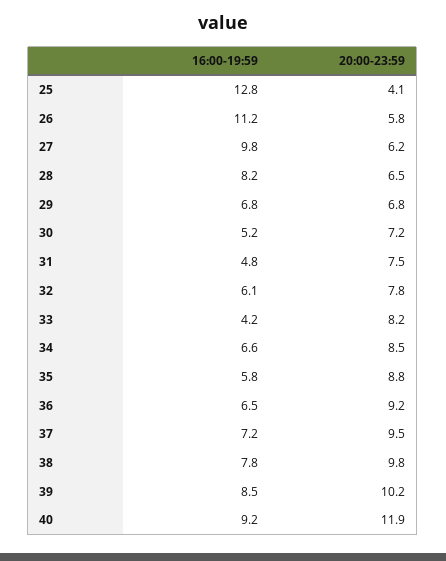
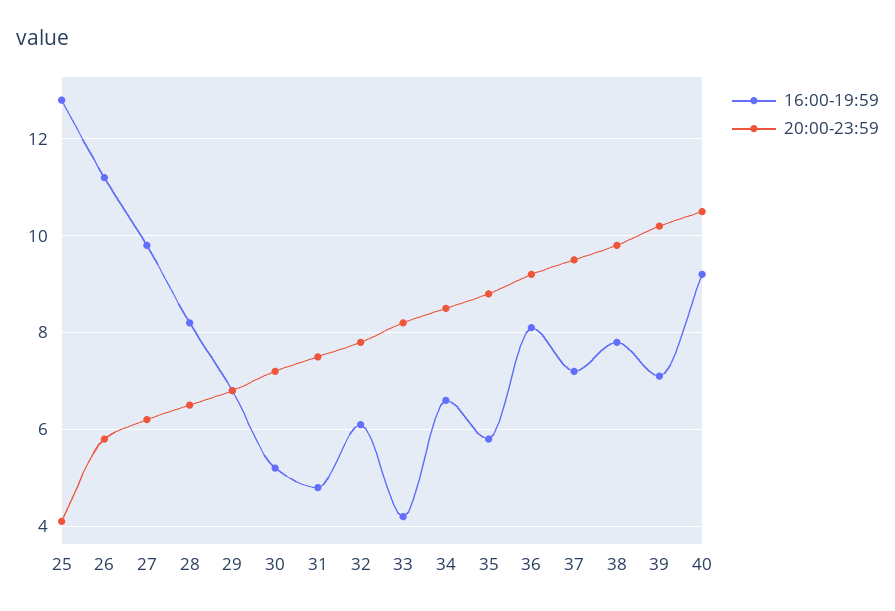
  {
    "16:00-19:59": {
      "25": 12.8,
      "26": 11.2,
      "27": 9.8,
      "28": 8.2,
      "29": 6.8,
      "30": 5.2,
      "31": 4.8,
      "32": 6.1,
      "33": 4.2,
      "34": 6.6,
      "35": 5.8,
-     "36": 6.5,
+     "36": 8,
      "37": 7.2,
      "38": 7.8,
-     "39": 8.5,
+     "39": 7,
      "40": 9.2
    },
    "20:00-23:59": {
      "25": 4.1,
      "26": 5.8,
      "27": 6.2,
      "28": 6.5,
      "29": 6.8,
      "30": 7.2,
      "31": 7.5,
      "32": 7.8,
      "33": 8.2,
      "34": 8.5,
      "35": 8.8,
      "36": 9.2,
      "37": 9.5,
      "38": 9.8,
      "39": 10.2,
-     "40": 11.9
+     "40": 10.5
    }
  }

